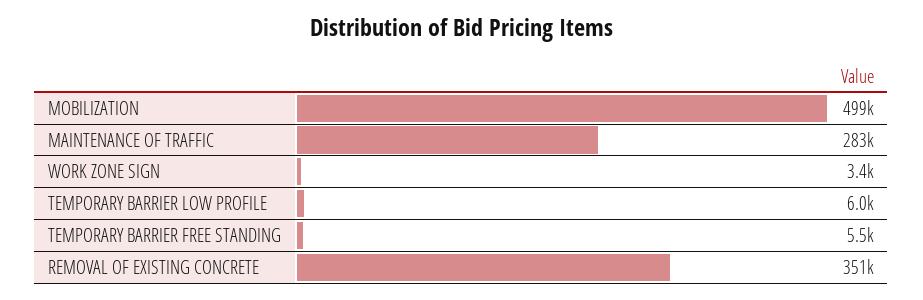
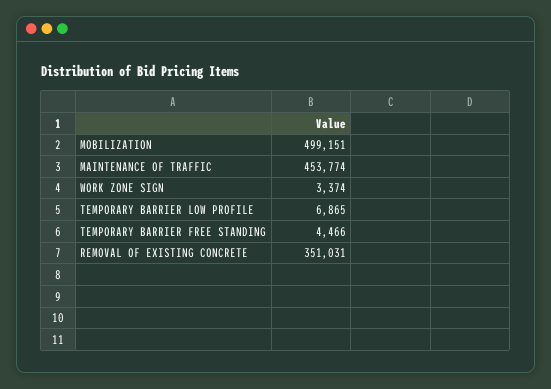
  {
    "MOBILIZATION": 499151,
-   "MAINTENANCE OF TRAFFIC": 283000,
+   "MAINTENANCE OF TRAFFIC": 453774,
    "WORK ZONE SIGN": 3374,
-   "TEMPORARY BARRIER LOW PROFILE": 6000,
+   "TEMPORARY BARRIER LOW PROFILE": 6865,
-   "TEMPORARY BARRIER FREE STANDING": 5500,
+   "TEMPORARY BARRIER FREE STANDING": 4466,
    "REMOVAL OF EXISTING CONCRETE": 351031
  }

